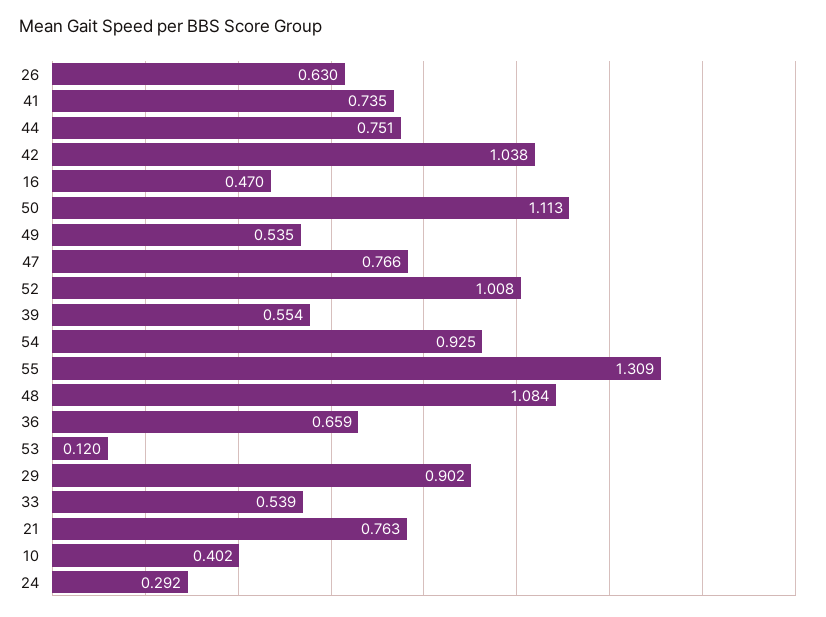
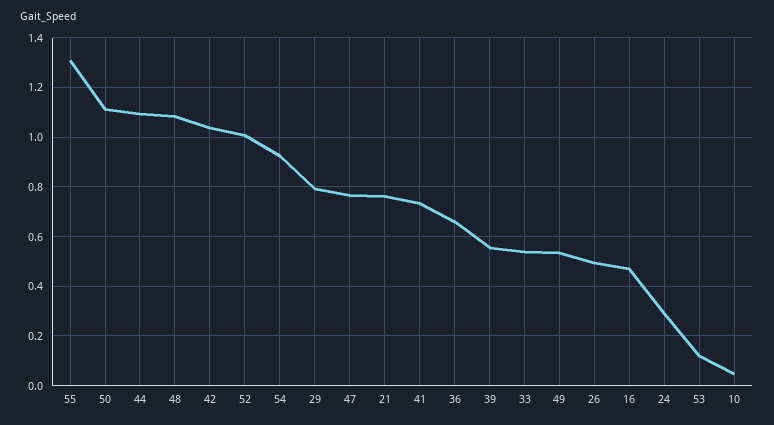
  {
-   "26": 0.63,
+   "26": 0.5,
    "41": 0.735,
-   "44": 0.751,
+   "44": 1.1,
    "42": 1.038,
    "16": 0.47,
    "50": 1.113,
    "49": 0.535,
    "47": 0.766,
    "52": 1.008,
    "39": 0.554,
    "54": 0.925,
    "55": 1.309,
    "48": 1.084,
    "36": 0.659,
    "53": 0.12,
-   "29": 0.902,
+   "29": 0.8,
    "33": 0.539,
    "21": 0.763,
-   "10": 0.402,
+   "10": 0.05,
    "24": 0.292
  }

